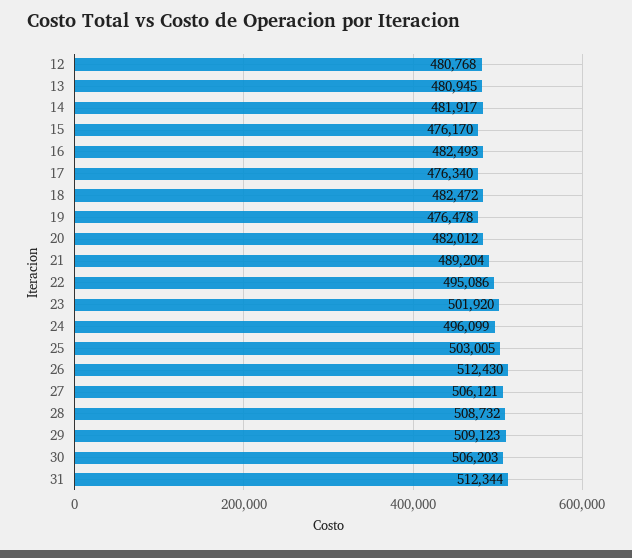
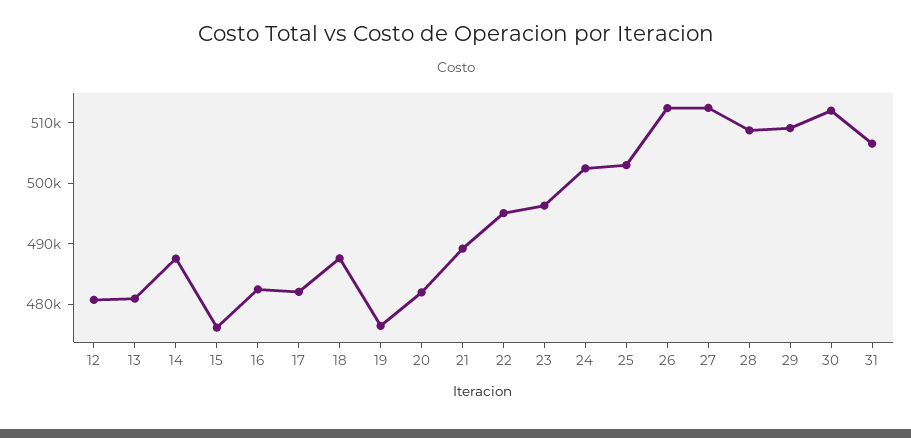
  {
    "12": 480768,
    "13": 480945,
-   "14": 481917,
+   "14": 488000,
    "15": 476170,
    "16": 482493,
-   "17": 476340,
+   "17": 482000,
-   "18": 482472,
+   "18": 488000,
    "19": 476478,
    "20": 482012,
    "21": 489204,
    "22": 495086,
-   "23": 501920,
+   "23": 496000,
-   "24": 496099,
+   "24": 502000,
    "25": 503005,
    "26": 512430,
-   "27": 506121,
+   "27": 512000,
    "28": 508732,
    "29": 509123,
-   "30": 506203,
+   "30": 512000,
-   "31": 512344
+   "31": 506000
  }

